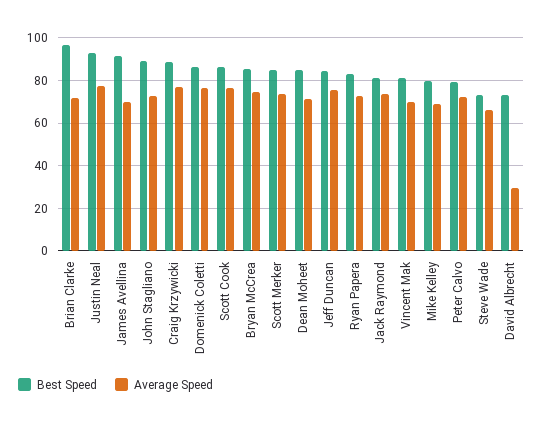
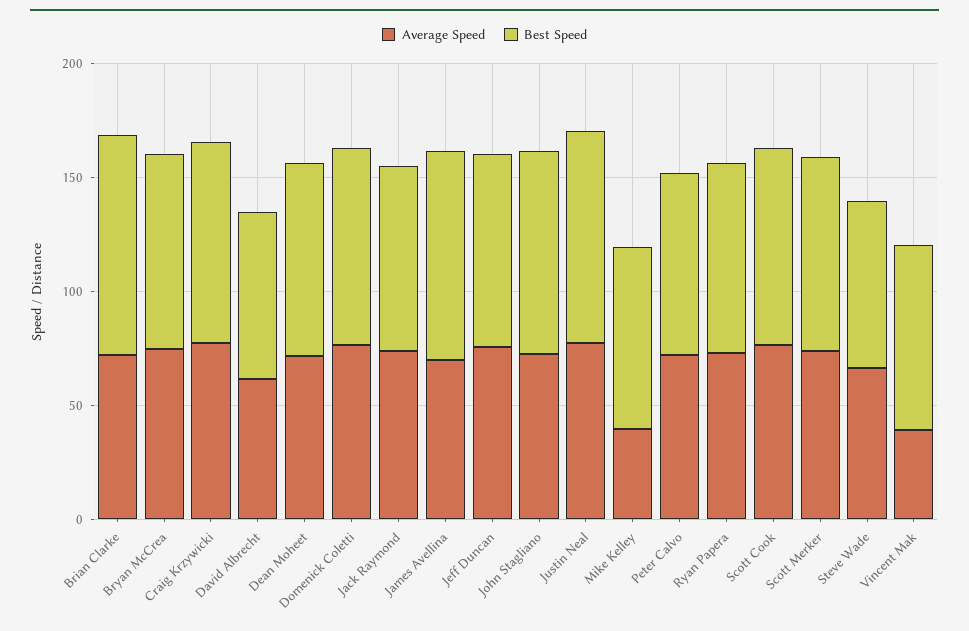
  {
    "Best Speed": {
      "Brian Clarke": 95,
      "Justin Neal": 95,
      "James Avellina": 90,
      "John Stagliano": 90,
      "Craig Krzywicki": 90,
      "Domenick Coletti": 85,
      "Scott Cook": 85,
      "Bryan McCrea": 85,
      "Scott Merker": 85,
      "Dean Moheet": 85,
      "Jeff Duncan": 85,
      "Ryan Papera": 85,
      "Jack Raymond": 80,
      "Vincent Mak": 80,
      "Mike Kelley": 80,
      "Peter Calvo": 80,
      "Steve Wade": 75,
      "David Albrecht": 75
    },
    "Average Speed": {
      "Brian Clarke": 70,
      "Justin Neal": 75,
      "James Avellina": 70,
      "John Stagliano": 75,
      "Craig Krzywicki": 75,
      "Domenick Coletti": 75,
      "Scott Cook": 75,
      "Bryan McCrea": 75,
      "Scott Merker": 75,
      "Dean Moheet": 70,
      "Jeff Duncan": 75,
      "Ryan Papera": 75,
      "Jack Raymond": 75,
-     "Vincent Mak": 70,
+     "Vincent Mak": 40,
-     "Mike Kelley": 70,
+     "Mike Kelley": 40,
      "Peter Calvo": 70,
      "Steve Wade": 65,
-     "David Albrecht": 30
+     "David Albrecht": 60
    }
  }

